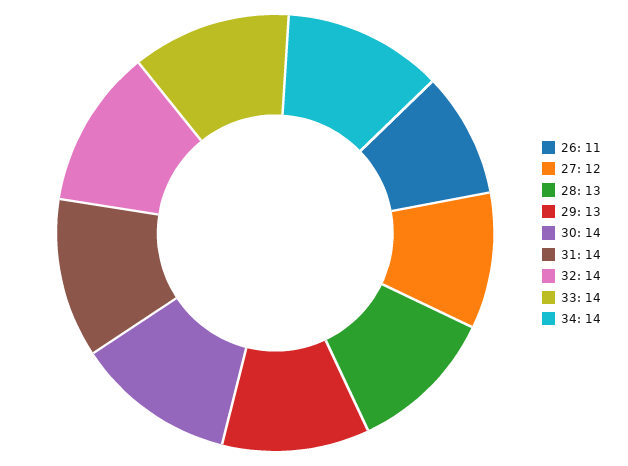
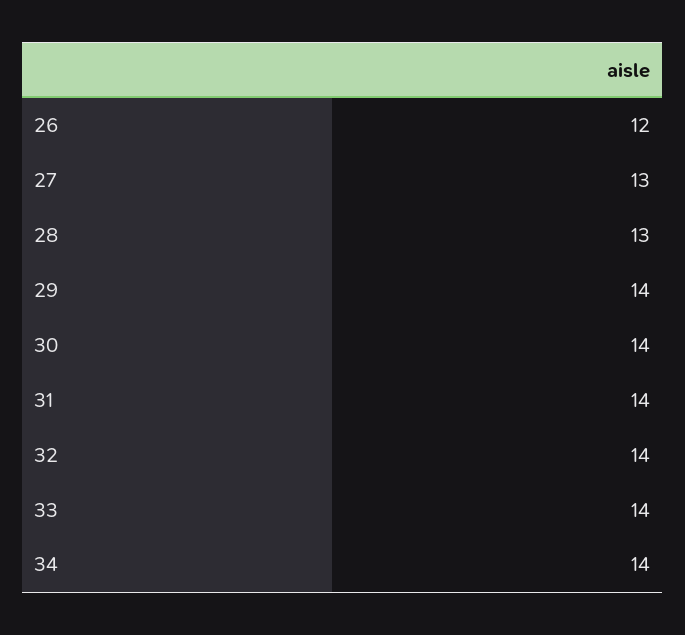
  {
-   "26": 11,
+   "26": 12,
-   "27": 12,
+   "27": 13,
    "28": 13,
-   "29": 13,
+   "29": 14,
    "30": 14,
    "31": 14,
    "32": 14,
    "33": 14,
    "34": 14
  }

